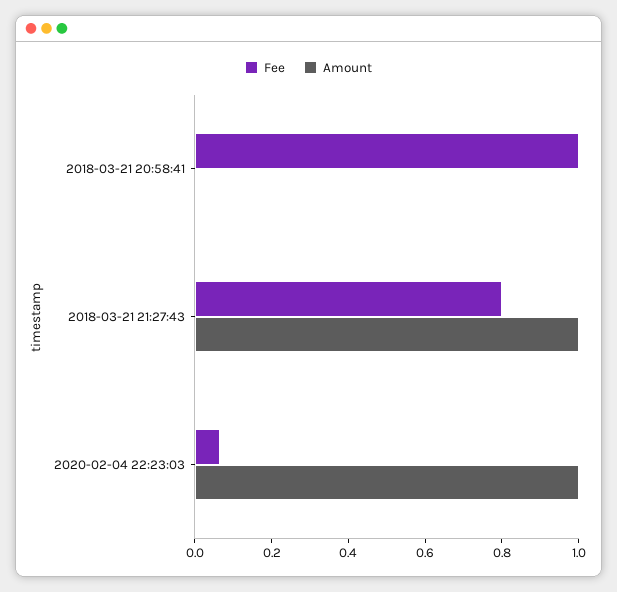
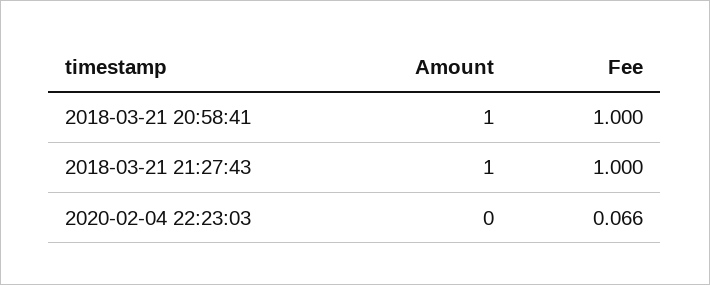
  {
    "Fee": {
      "2018-03-21 20:58:41": 1,
-     "2018-03-21 21:27:43": 0.8,
+     "2018-03-21 21:27:43": 1,
      "2020-02-04 22:23:03": 0.066
    },
    "Amount": {
-     "2018-03-21 20:58:41": 0,
+     "2018-03-21 20:58:41": 1,
      "2018-03-21 21:27:43": 1,
-     "2020-02-04 22:23:03": 1
+     "2020-02-04 22:23:03": 0
    }
  }

